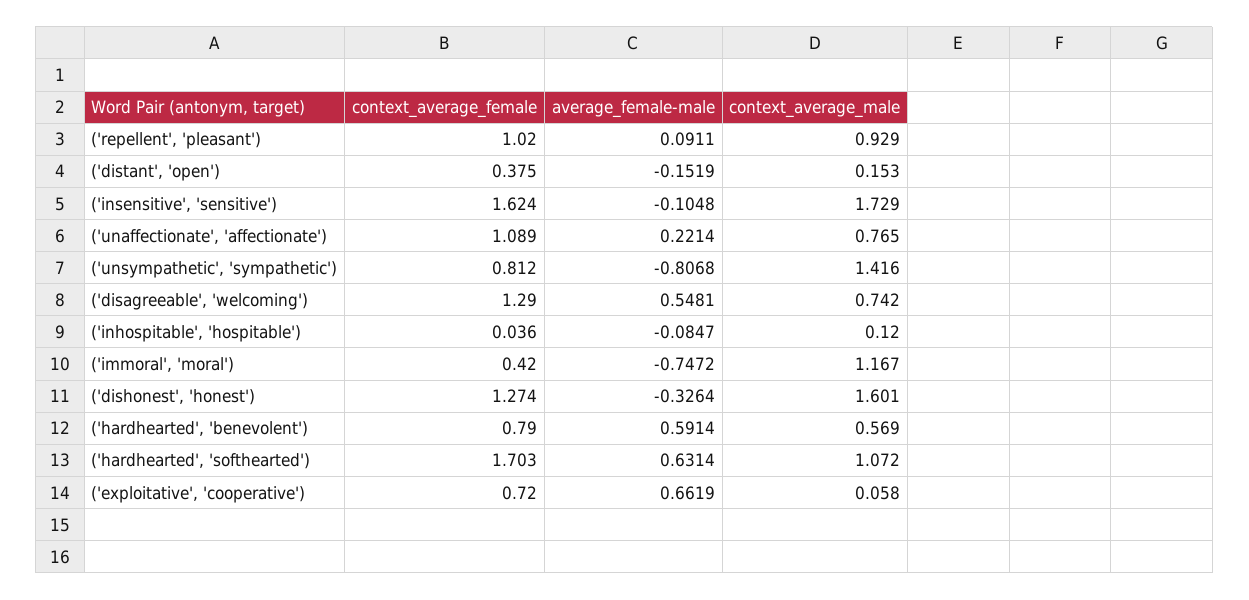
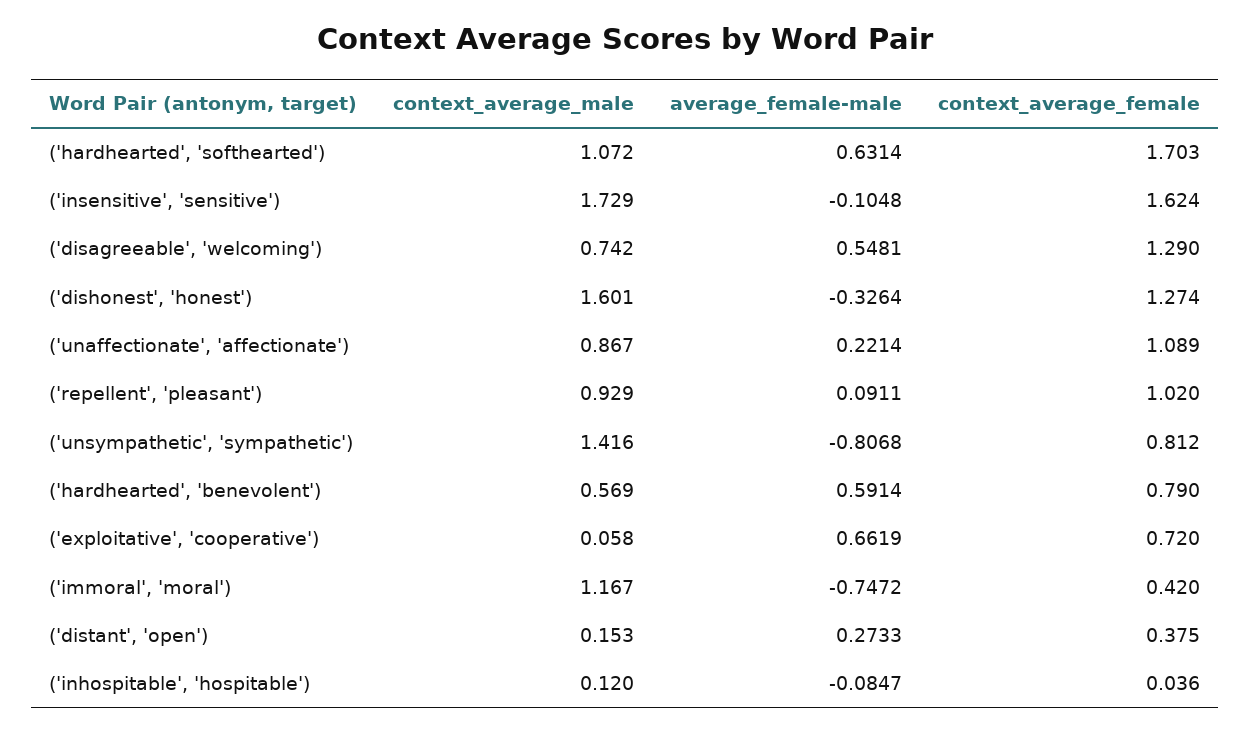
  {
    "context_average_female": {
      "('repellent', 'pleasant')": 1.02,
      "('distant', 'open')": 0.375,
      "('insensitive', 'sensitive')": 1.624,
      "('unaffectionate', 'affectionate')": 1.089,
      "('unsympathetic', 'sympathetic')": 0.812,
      "('disagreeable', 'welcoming')": 1.29,
      "('inhospitable', 'hospitable')": 0.036,
      "('immoral', 'moral')": 0.42,
      "('dishonest', 'honest')": 1.274,
      "('hardhearted', 'benevolent')": 0.79,
      "('hardhearted', 'softhearted')": 1.703,
      "('exploitative', 'cooperative')": 0.72
    },
    "average_female-male": {
      "('repellent', 'pleasant')": 0.0911,
-     "('distant', 'open')": -0.1519,
+     "('distant', 'open')": 0.2733,
      "('insensitive', 'sensitive')": -0.1048,
      "('unaffectionate', 'affectionate')": 0.2214,
      "('unsympathetic', 'sympathetic')": -0.8068,
      "('disagreeable', 'welcoming')": 0.5481,
      "('inhospitable', 'hospitable')": -0.0847,
      "('immoral', 'moral')": -0.7472,
      "('dishonest', 'honest')": -0.3264,
      "('hardhearted', 'benevolent')": 0.5914,
      "('hardhearted', 'softhearted')": 0.6314,
      "('exploitative', 'cooperative')": 0.6619
    },
    "context_average_male": {
      "('repellent', 'pleasant')": 0.929,
      "('distant', 'open')": 0.153,
      "('insensitive', 'sensitive')": 1.729,
-     "('unaffectionate', 'affectionate')": 0.765,
+     "('unaffectionate', 'affectionate')": 0.867,
      "('unsympathetic', 'sympathetic')": 1.416,
      "('disagreeable', 'welcoming')": 0.742,
      "('inhospitable', 'hospitable')": 0.12,
      "('immoral', 'moral')": 1.167,
      "('dishonest', 'honest')": 1.601,
      "('hardhearted', 'benevolent')": 0.569,
      "('hardhearted', 'softhearted')": 1.072,
      "('exploitative', 'cooperative')": 0.058
    }
  }

